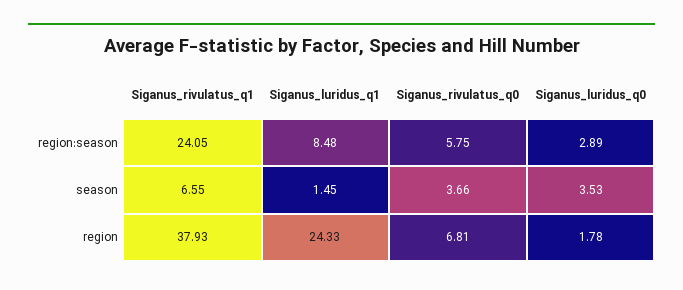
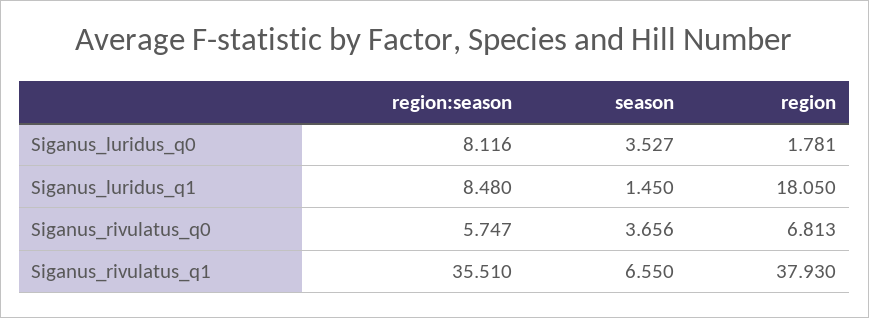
  {
    "Siganus_rivulatus_q1": {
-     "region:season": 24.05,
+     "region:season": 35.51,
      "season": 6.55,
      "region": 37.93
    },
    "Siganus_luridus_q1": {
      "region:season": 8.48,
      "season": 1.45,
-     "region": 24.33
+     "region": 18.05
    },
    "Siganus_rivulatus_q0": {
      "region:season": 5.747,
      "season": 3.656,
      "region": 6.813
    },
    "Siganus_luridus_q0": {
-     "region:season": 2.89,
+     "region:season": 8.116,
      "season": 3.527,
      "region": 1.781
    }
  }

